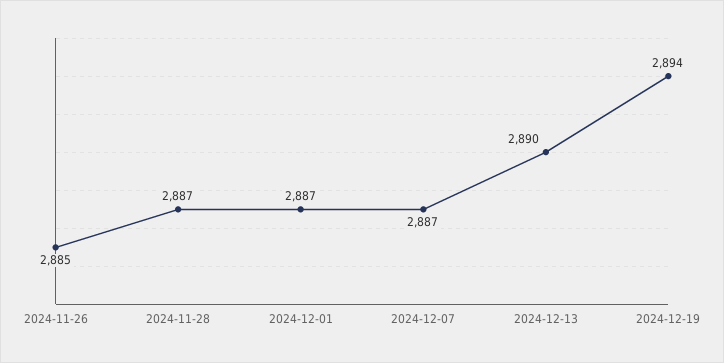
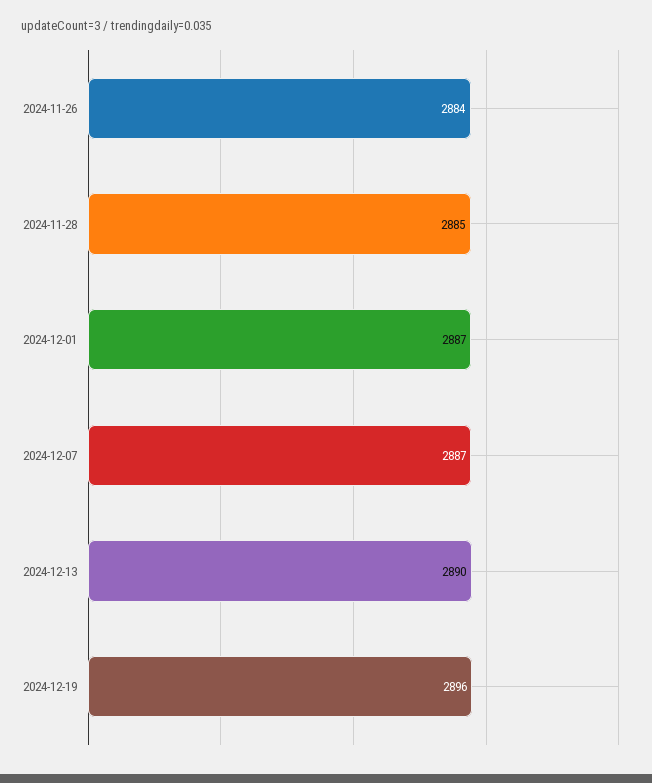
  {
-   "2024-11-26": 2885,
+   "2024-11-26": 2884,
-   "2024-11-28": 2887,
+   "2024-11-28": 2885,
    "2024-12-01": 2887,
    "2024-12-07": 2887,
    "2024-12-13": 2890,
-   "2024-12-19": 2894
+   "2024-12-19": 2896
  }

